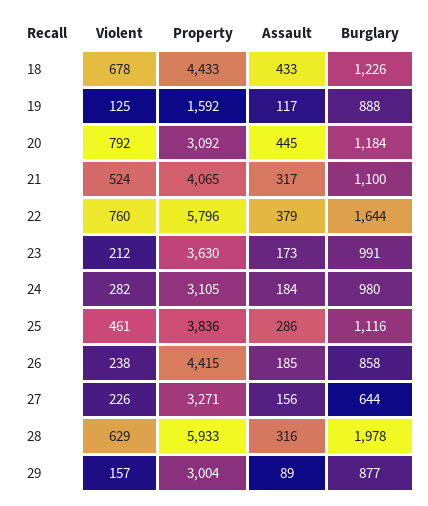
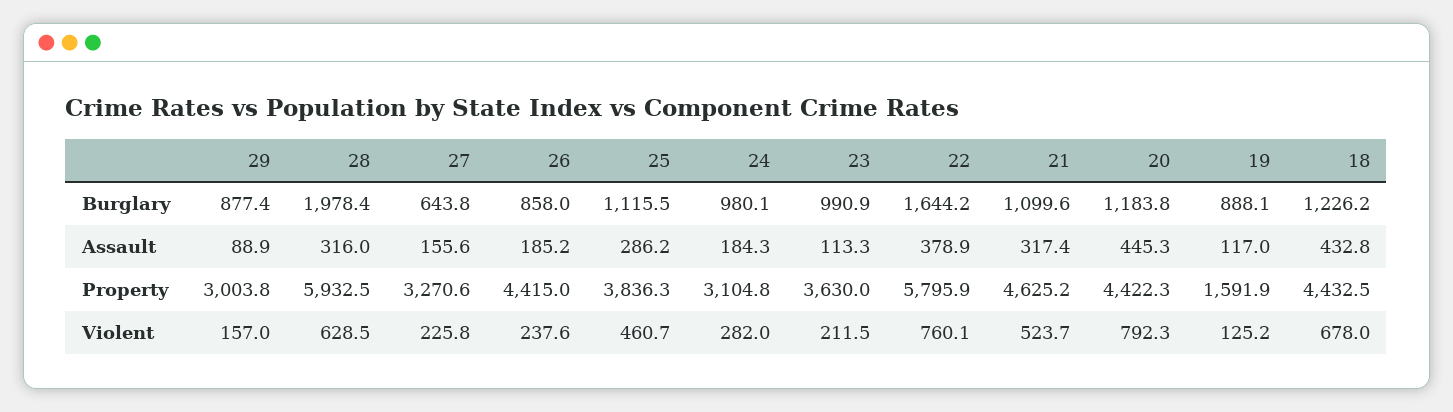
  {
    "Violent": {
      "18": 678,
      "19": 125.2,
      "20": 792.3,
      "21": 523.7,
      "22": 760.1,
      "23": 211.5,
      "24": 282,
      "25": 460.7,
      "26": 237.6,
      "27": 225.8,
      "28": 628.5,
      "29": 157
    },
    "Property": {
      "18": 4432.5,
      "19": 1591.9,
-     "20": 3092,
+     "20": 4422.3,
-     "21": 4065,
+     "21": 4625.2,
      "22": 5795.9,
      "23": 3630,
      "24": 3104.8,
      "25": 3836.3,
      "26": 4415,
      "27": 3270.6,
      "28": 5932.5,
      "29": 3003.8
    },
    "Assault": {
      "18": 432.8,
      "19": 117,
      "20": 445.3,
      "21": 317.4,
      "22": 378.9,
-     "23": 173,
+     "23": 113.3,
      "24": 184.3,
      "25": 286.2,
      "26": 185.2,
      "27": 155.6,
      "28": 316,
      "29": 88.9
    },
    "Burglary": {
      "18": 1226.2,
      "19": 888.1,
      "20": 1183.8,
      "21": 1099.6,
      "22": 1644.2,
      "23": 990.9,
      "24": 980.1,
      "25": 1115.5,
      "26": 858,
      "27": 643.8,
      "28": 1978.4,
      "29": 877.4
    }
  }

